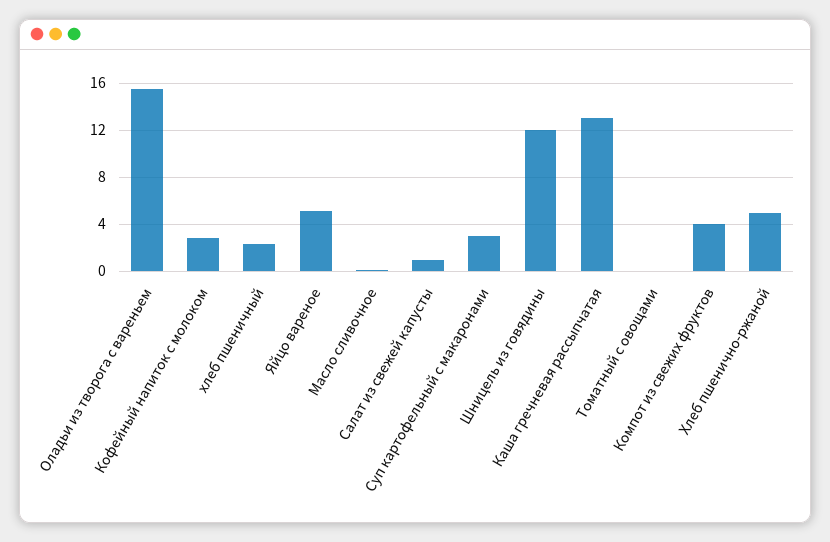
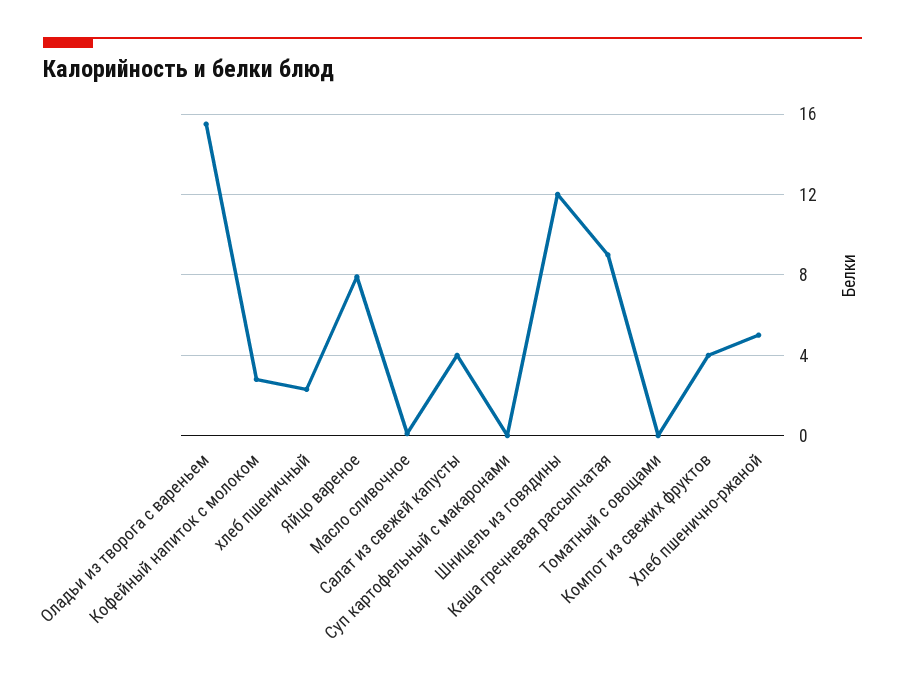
  {
    "Оладьи из творога с вареньем": 15.5,
    "Кофейный напиток с молоком": 3,
    "хлеб пшеничный": 2.5,
-   "Яйцо вареное": 5,
+   "Яйцо вареное": 8,
    "Масло сливочное": 0,
-   "Салат из свежей капусты": 1,
+   "Салат из свежей капусты": 4,
-   "Суп картофельный с макаронами": 3,
+   "Суп картофельный с макаронами": 0,
    "Шницель из говядины": 12,
-   "Каша гречневая рассыпчатая": 13,
+   "Каша гречневая рассыпчатая": 9,
    "Томатный с овощами": 0,
    "Компот из свежих фруктов": 4,
    "Хлеб пшенично-ржаной": 5
  }

